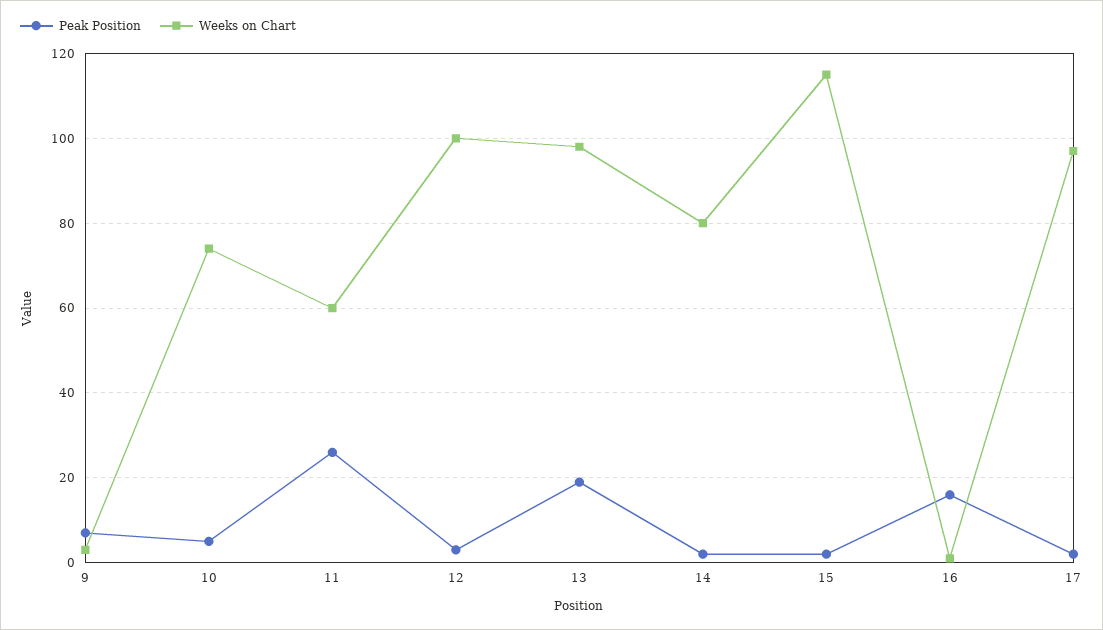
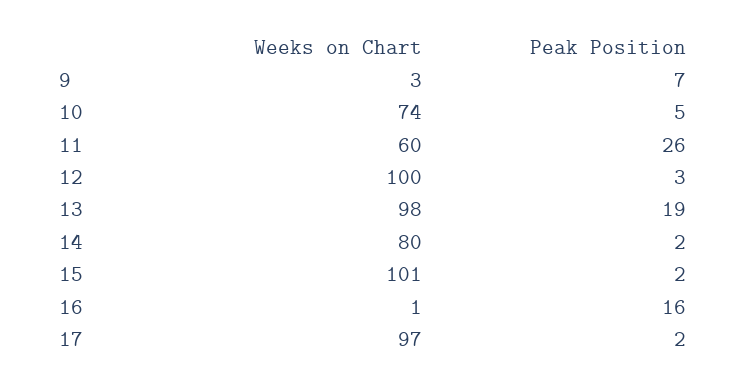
  {
    "Peak Position": {
      "9": 7,
      "10": 5,
      "11": 26,
      "12": 3,
      "13": 19,
      "14": 2,
      "15": 2,
      "16": 16,
      "17": 2
    },
    "Weeks on Chart": {
      "9": 3,
      "10": 74,
      "11": 60,
      "12": 100,
      "13": 98,
      "14": 80,
-     "15": 115,
+     "15": 101,
      "16": 1,
      "17": 97
    }
  }

